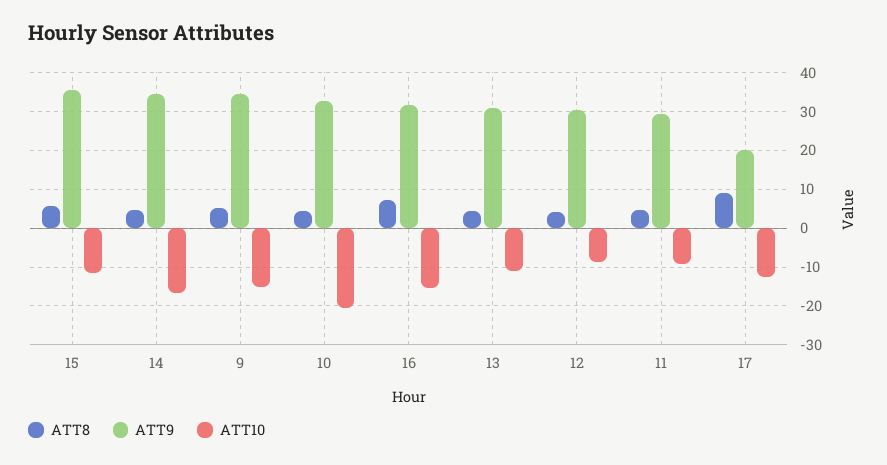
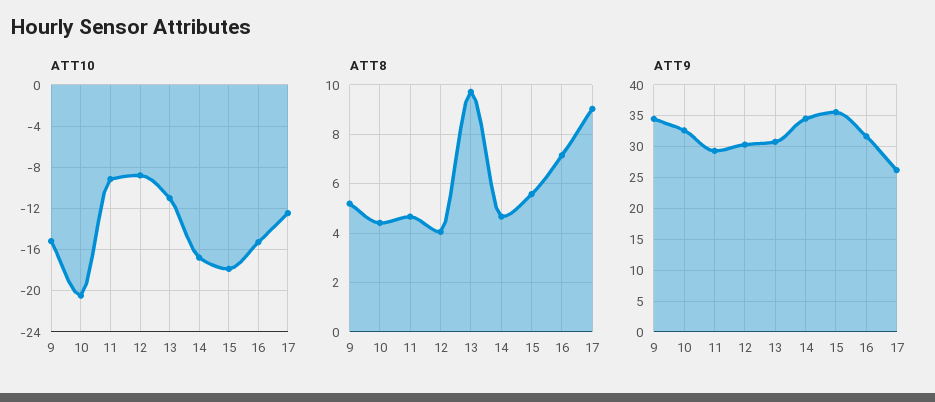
  {
    "ATT8": {
      "15": 5.5,
      "14": 4.75,
      "9": 5.25,
      "10": 4.5,
      "16": 7.25,
-     "13": 4,
+     "13": 9.75,
      "12": 4,
      "11": 4.75,
      "17": 9
    },
    "ATT9": {
      "15": 36,
      "14": 35,
      "9": 35,
      "10": 33,
      "16": 32,
      "13": 31,
      "12": 30,
      "11": 29,
-     "17": 20
+     "17": 26
    },
    "ATT10": {
-     "15": -12,
+     "15": -18,
      "14": -17,
      "9": -15,
      "10": -20,
      "16": -15,
      "13": -11,
      "12": -9,
      "11": -9,
      "17": -12
    }
  }

